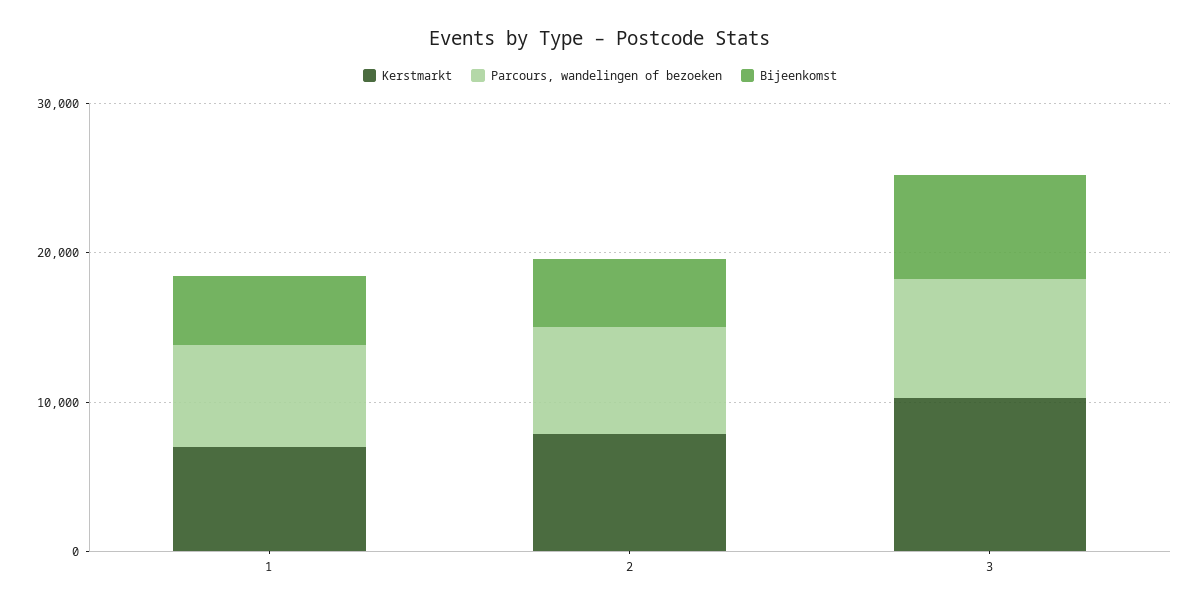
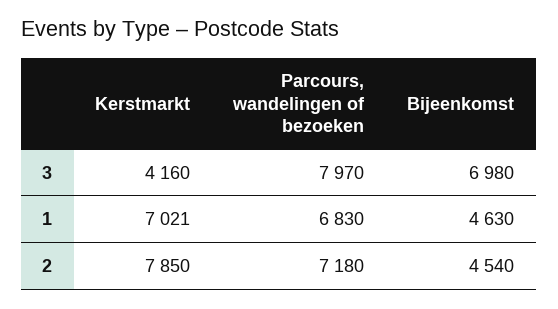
  {
    "Kerstmarkt": {
      "1": 7021,
      "2": 7850,
-     "3": 10000
+     "3": 4160
    },
    "Parcours, wandelingen of bezoeken": {
      "1": 6830,
      "2": 7180,
      "3": 7970
    },
    "Bijeenkomst": {
      "1": 4630,
      "2": 4540,
      "3": 6980
    }
  }

